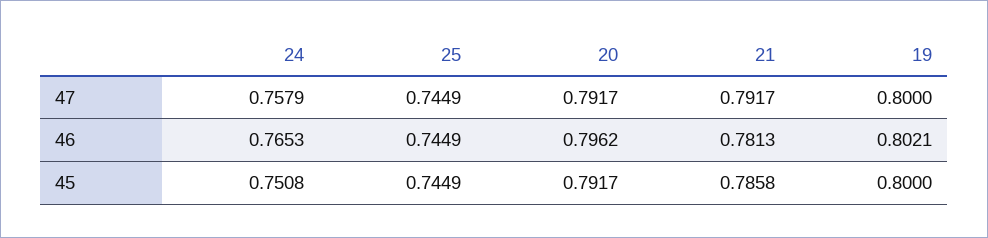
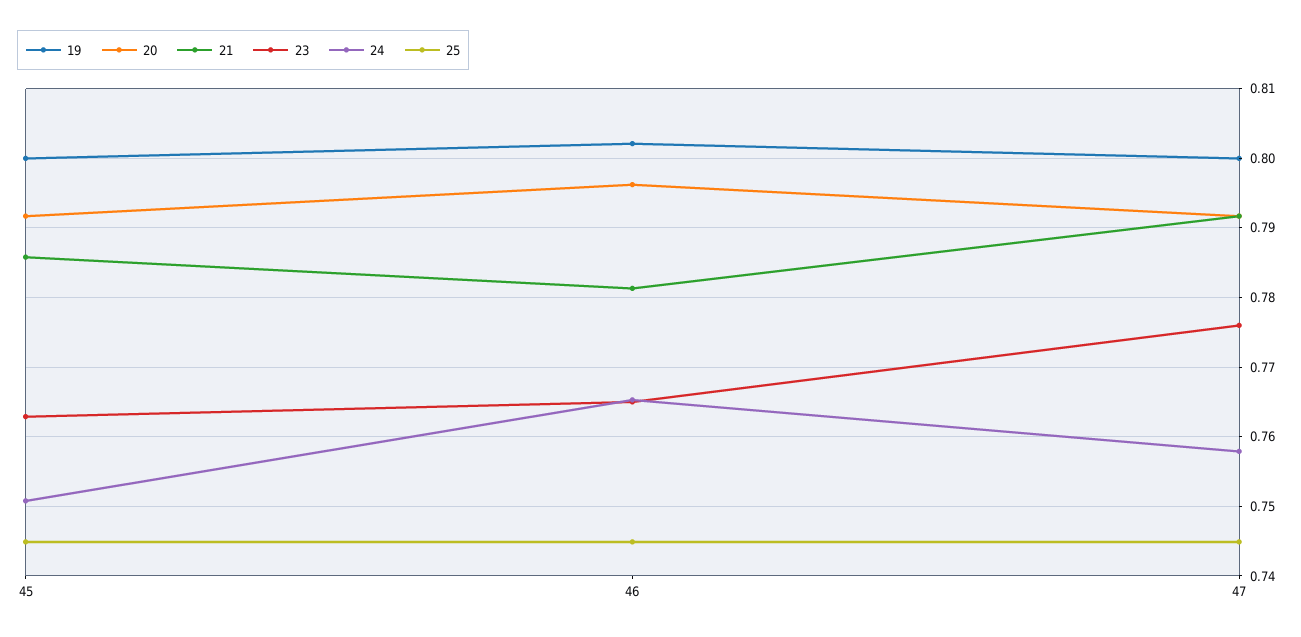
  {
    "24": {
      "47": 0.7579,
      "46": 0.7653,
      "45": 0.7508
    },
    "25": {
      "47": 0.7449,
      "46": 0.7449,
      "45": 0.7449
    },
    "20": {
      "47": 0.7917,
      "46": 0.7962,
      "45": 0.7917
    },
    "21": {
      "47": 0.7917,
      "46": 0.7813,
      "45": 0.7858
    },
    "19": {
      "47": 0.8,
      "46": 0.8021,
      "45": 0.8
-   }
+   },
+   "23": {
+     "45": 0.763,
+     "46": 0.765,
+     "47": 0.776
+   }
  }

